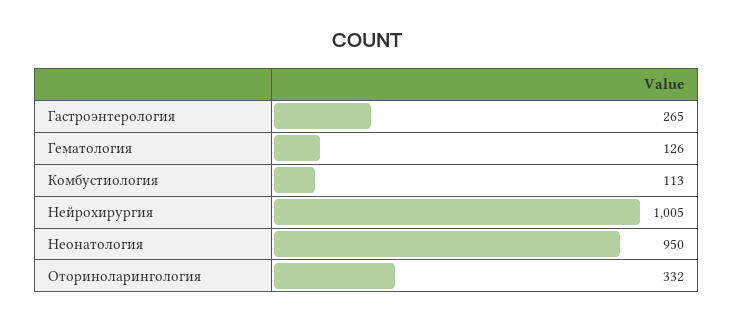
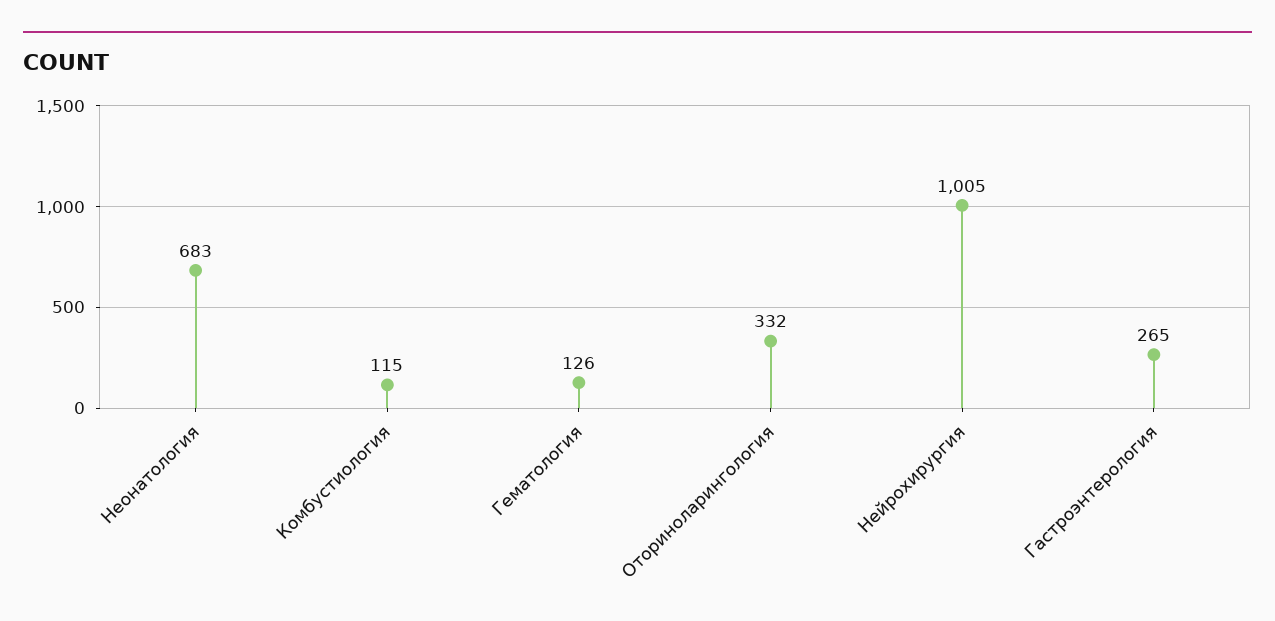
  {
    "Гастроэнтерология": 265,
    "Гематология": 126,
-   "Комбустиология": 113,
+   "Комбустиология": 115,
    "Нейрохирургия": 1005,
-   "Неонатология": 950,
+   "Неонатология": 683,
    "Оториноларингология": 332
  }

